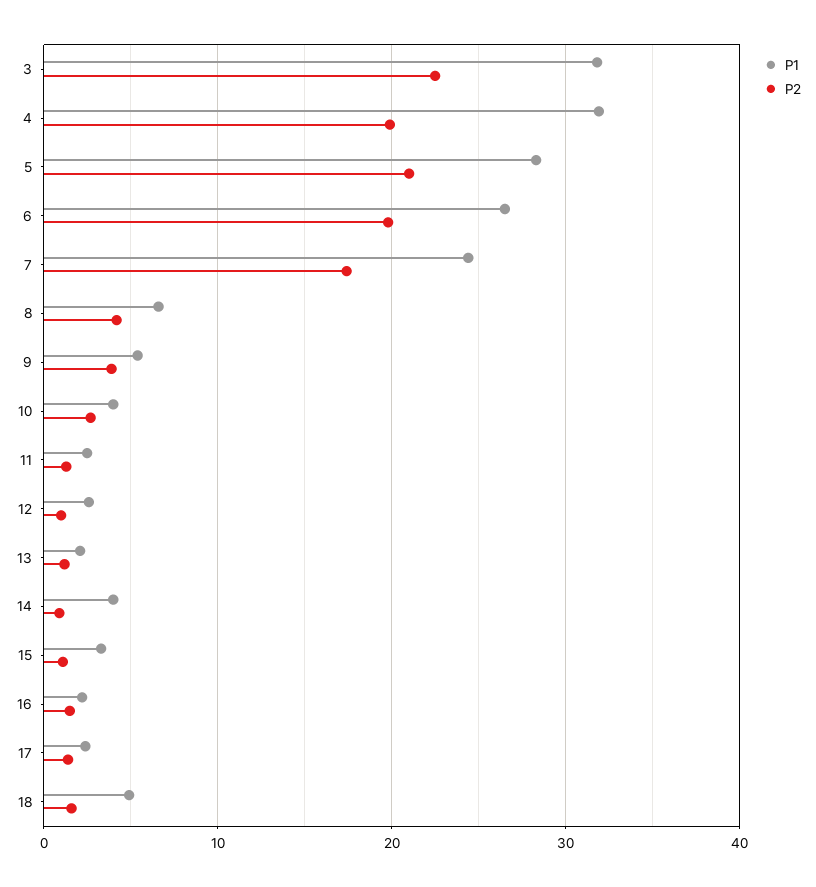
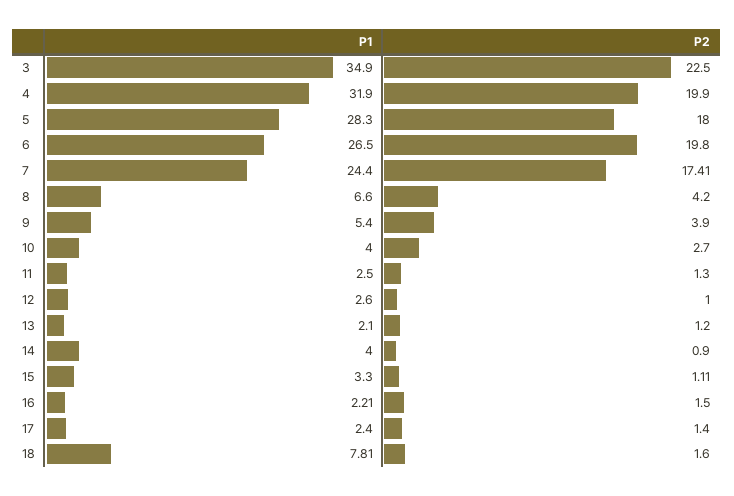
  {
    "P1": {
-     "3": 32,
+     "3": 34.9,
      "4": 31.9,
      "5": 28.3,
      "6": 26.5,
      "7": 24.4,
      "8": 6.6,
      "9": 5.4,
      "10": 4,
      "11": 2.5,
      "12": 2.6,
      "13": 2.1,
      "14": 4,
      "15": 3.3,
      "16": 2.21,
      "17": 2.4,
-     "18": 5
+     "18": 7.81
    },
    "P2": {
      "3": 22.5,
      "4": 19.9,
-     "5": 21,
+     "5": 18,
      "6": 19.8,
      "7": 17.41,
      "8": 4.2,
      "9": 3.9,
      "10": 2.7,
      "11": 1.3,
      "12": 1,
      "13": 1.2,
      "14": 0.9,
      "15": 1.11,
      "16": 1.5,
      "17": 1.4,
      "18": 1.6
    }
  }

